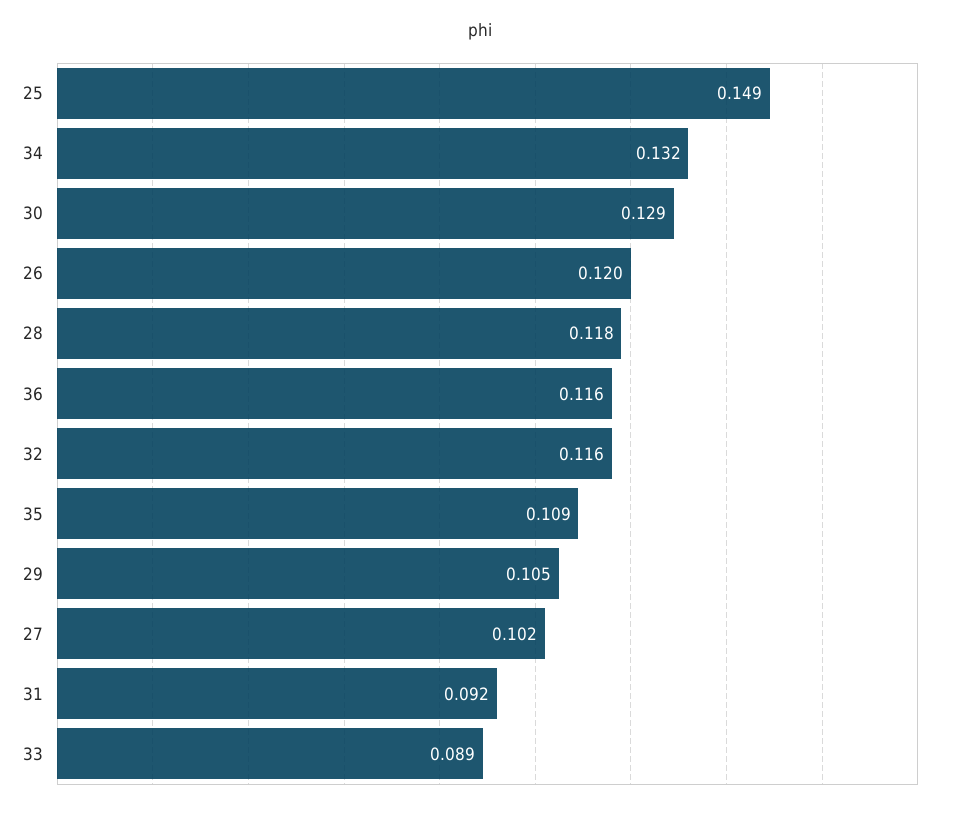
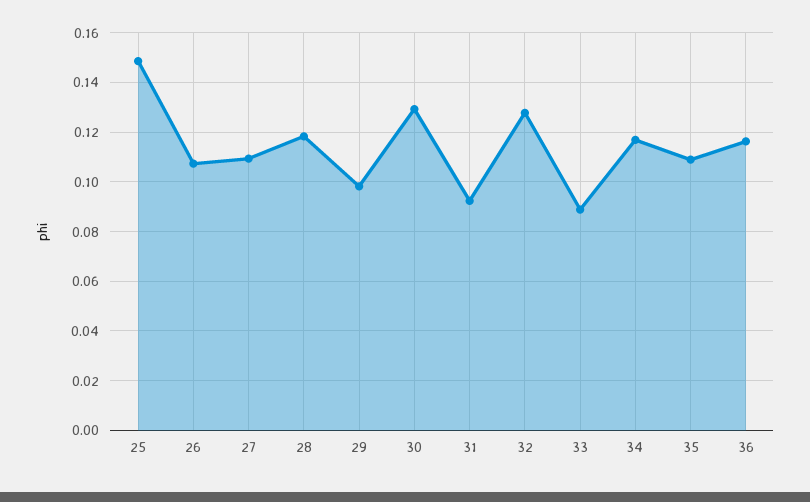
  {
    "25": 0.149,
-   "34": 0.132,
+   "34": 0.1175,
    "30": 0.129,
-   "26": 0.12,
+   "26": 0.1075,
    "28": 0.118,
    "36": 0.116,
-   "32": 0.116,
+   "32": 0.1275,
    "35": 0.109,
-   "29": 0.105,
+   "29": 0.0975,
-   "27": 0.102,
+   "27": 0.11,
    "31": 0.092,
    "33": 0.089
  }

